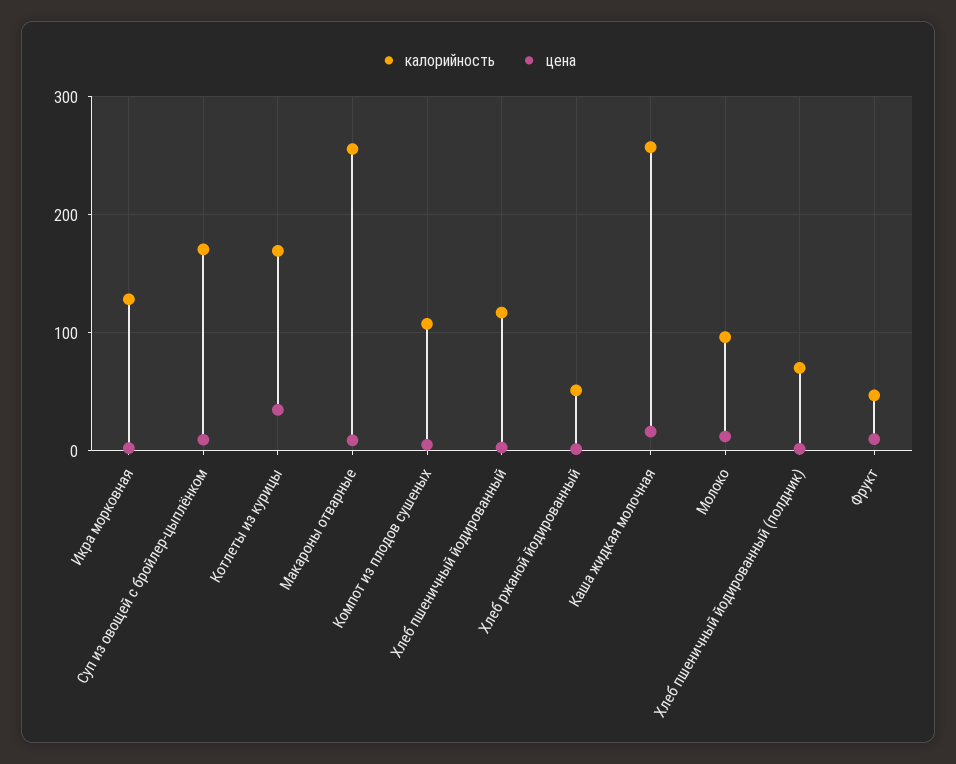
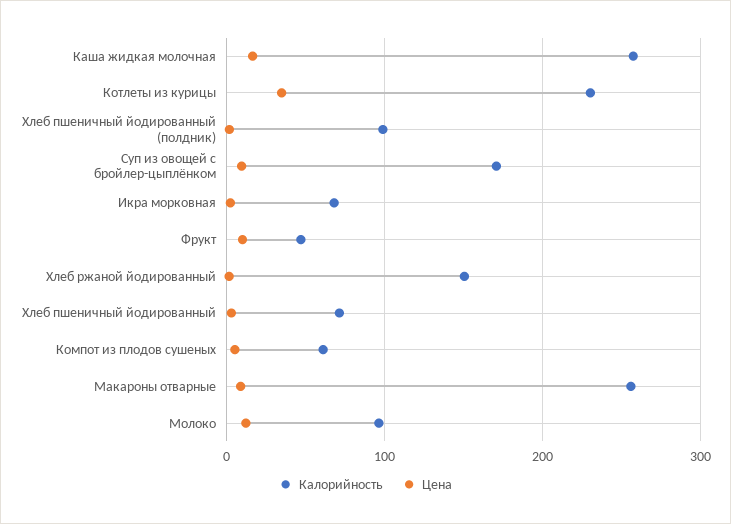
  {
    "калорийность": {
-     "Икра морковная": 130,
+     "Икра морковная": 70,
      "Суп из овощей с бройлер-цыплёнком": 170,
-     "Котлеты из курицы": 170,
+     "Котлеты из курицы": 230,
      "Макароны отварные": 260,
-     "Компот из плодов сушеных": 110,
+     "Компот из плодов сушеных": 60,
-     "Хлеб пшеничный йодированный": 120,
+     "Хлеб пшеничный йодированный": 70,
-     "Хлеб ржаной йодированный": 50,
+     "Хлеб ржаной йодированный": 150,
      "Каша жидкая молочная": 260,
      "Молоко": 100,
-     "Хлеб пшеничный йодированный (полдник)": 70,
+     "Хлеб пшеничный йодированный (полдник)": 100,
      "Фрукт": 50
    },
    "цена": {
      "Икра морковная": 0,
      "Суп из овощей с бройлер-цыплёнком": 10,
      "Котлеты из курицы": 30,
      "Макароны отварные": 10,
      "Компот из плодов сушеных": 10,
      "Хлеб пшеничный йодированный": 0,
      "Хлеб ржаной йодированный": 0,
      "Каша жидкая молочная": 20,
      "Молоко": 10,
      "Хлеб пшеничный йодированный (полдник)": 0,
      "Фрукт": 10
    }
  }

